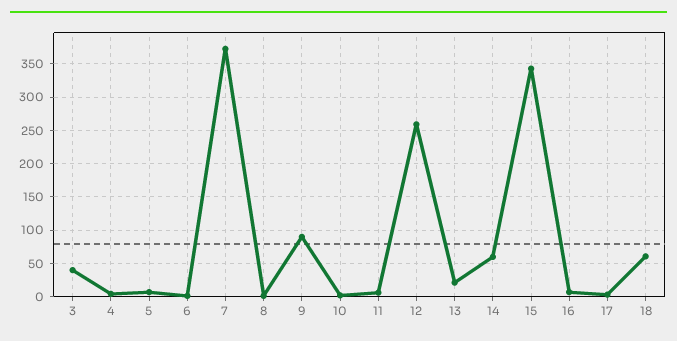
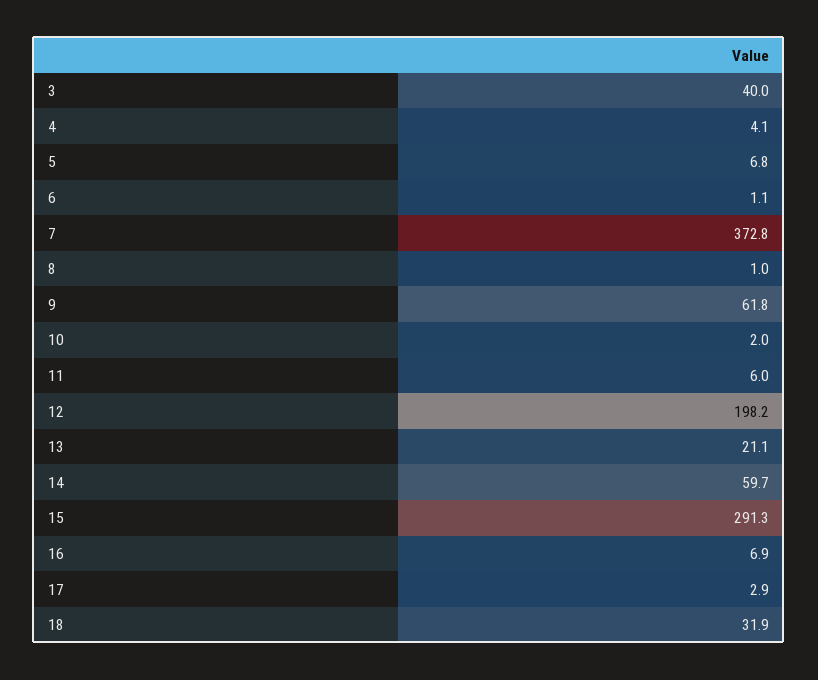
  {
    "3": 40,
    "4": 4.1,
    "5": 6.8,
    "6": 1.1,
    "7": 372.8,
    "8": 1,
-   "9": 90,
+   "9": 61.8,
    "10": 2,
    "11": 6,
-   "12": 260,
+   "12": 198.2,
    "13": 21.1,
    "14": 59.7,
-   "15": 340,
+   "15": 291.3,
    "16": 6.9,
    "17": 2.9,
-   "18": 60
+   "18": 31.9
  }

